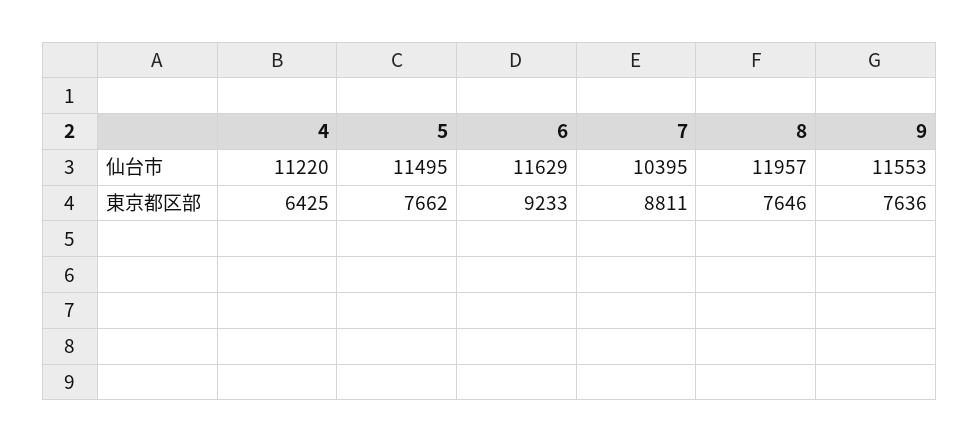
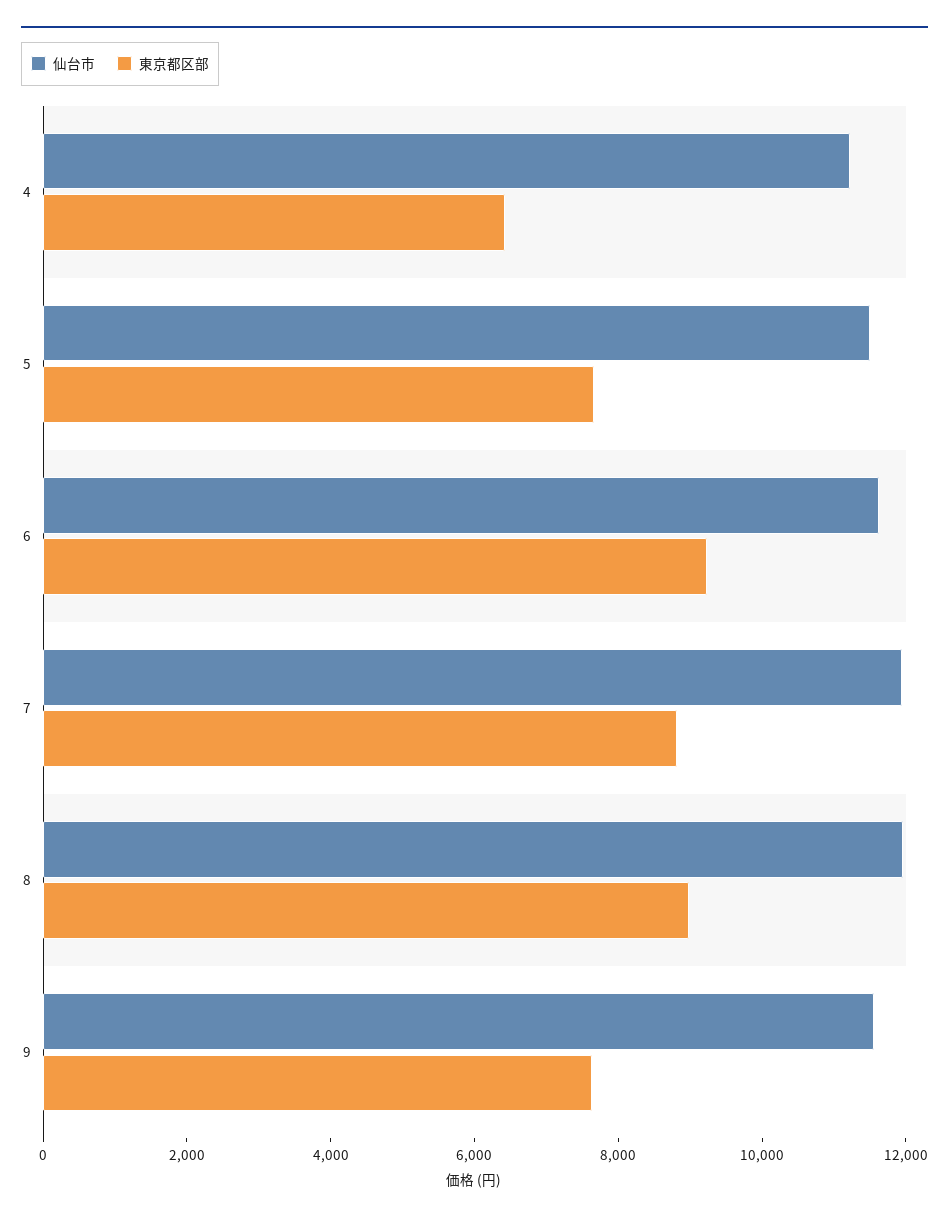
  {
    "仙台市": {
      "4": 11220,
      "5": 11495,
      "6": 11629,
-     "7": 10395,
+     "7": 12000,
      "8": 11957,
      "9": 11553
    },
    "東京都区部": {
      "4": 6425,
      "5": 7662,
      "6": 9233,
      "7": 8811,
-     "8": 7646,
+     "8": 9000,
      "9": 7636
    }
  }

